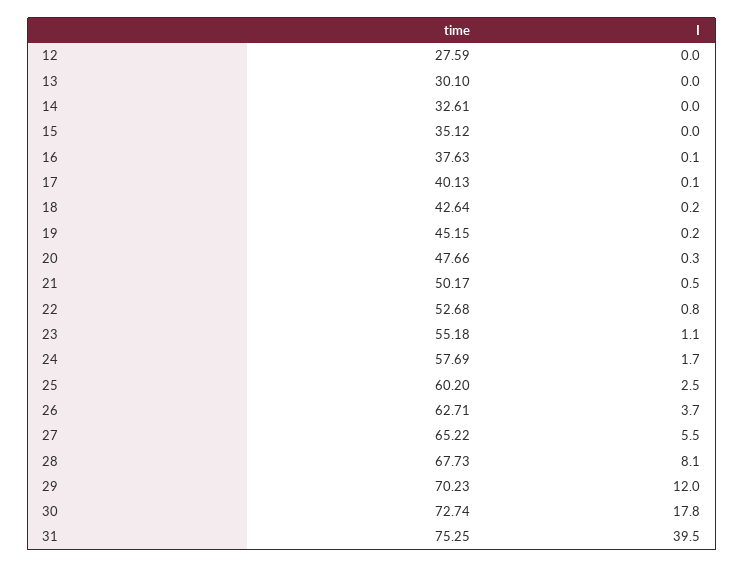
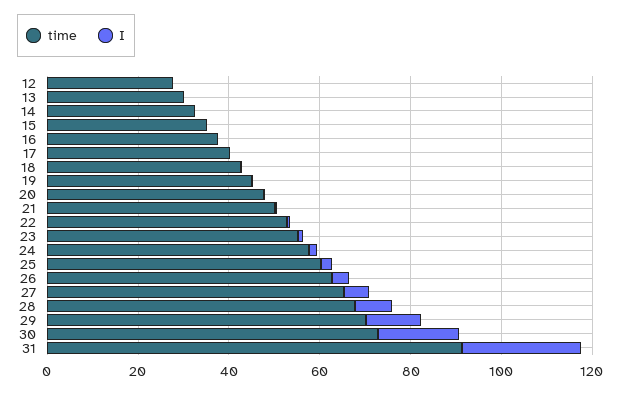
  {
    "time": {
      "12": 27.59,
      "13": 30.1,
      "14": 32.61,
      "15": 35.12,
      "16": 37.63,
      "17": 40.13,
      "18": 42.64,
      "19": 45.15,
      "20": 47.66,
      "21": 50.17,
      "22": 52.68,
      "23": 55.18,
      "24": 57.69,
      "25": 60.2,
      "26": 62.71,
      "27": 65.22,
      "28": 67.73,
      "29": 70.23,
      "30": 72.74,
-     "31": 75.25
+     "31": 90
    },
    "I": {
      "12": 0,
      "13": 0,
      "14": 0,
      "15": 0,
      "16": 0.1,
      "17": 0.1,
      "18": 0.2,
      "19": 0.2,
      "20": 0.3,
      "21": 0.5,
      "22": 0.8,
      "23": 1.1,
      "24": 1.7,
      "25": 2.5,
      "26": 3.7,
      "27": 5.5,
      "28": 8.1,
      "29": 12,
      "30": 17.8,
-     "31": 39.5
+     "31": 25
    }
  }

